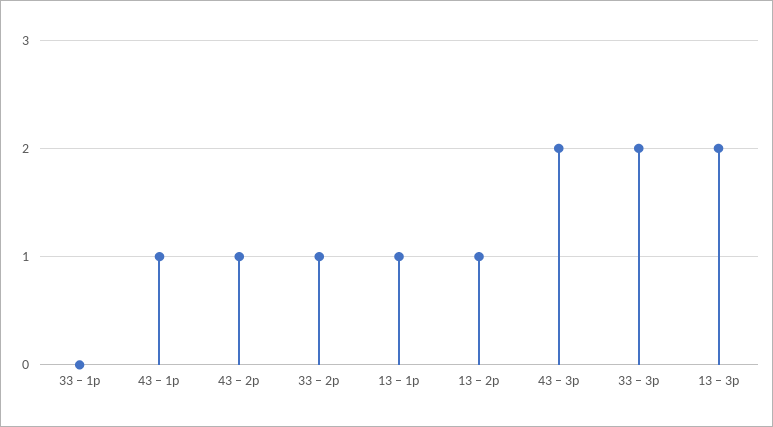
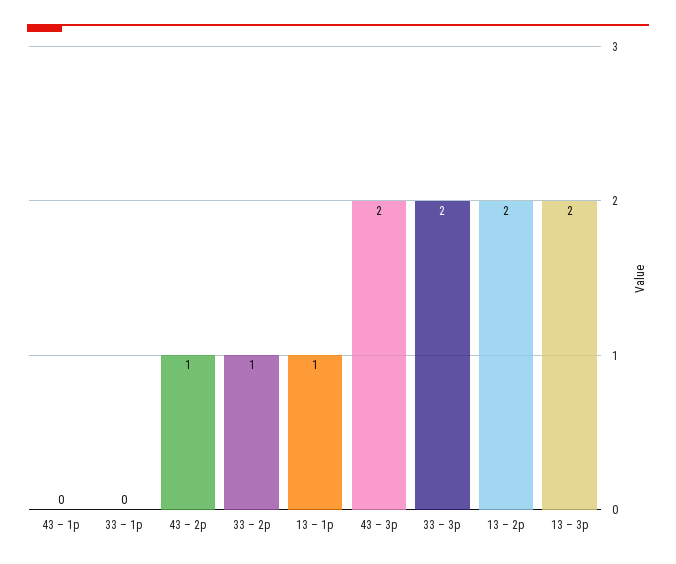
  {
    "33 – 1p": 0,
-   "43 – 1p": 1,
+   "43 – 1p": 0,
    "43 – 2p": 1,
    "33 – 2p": 1,
    "13 – 1p": 1,
-   "13 – 2p": 1,
+   "13 – 2p": 2,
    "43 – 3p": 2,
    "33 – 3p": 2,
    "13 – 3p": 2
  }

